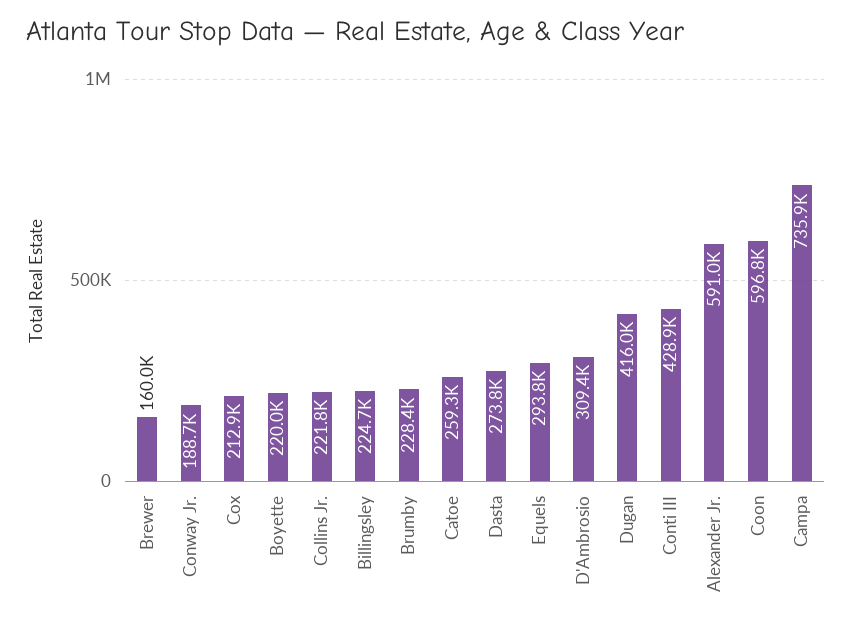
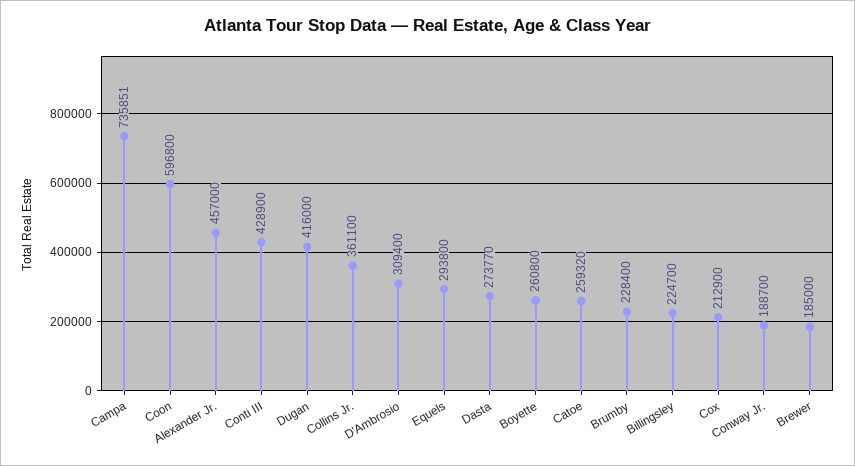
  {
-   "Brewer": 160000,
+   "Brewer": 185000,
    "Conway Jr.": 188700,
    "Cox": 212900,
-   "Boyette": 220000,
+   "Boyette": 260800,
-   "Collins Jr.": 221800,
+   "Collins Jr.": 361100,
    "Billingsley": 224700,
    "Brumby": 228400,
    "Catoe": 259320,
    "Dasta": 273770,
    "Equels": 293800,
    "D'Ambrosio": 309400,
    "Dugan": 416000,
    "Conti III": 428900,
-   "Alexander Jr.": 591000,
+   "Alexander Jr.": 457000,
    "Coon": 596800,
    "Campa": 735851
  }

